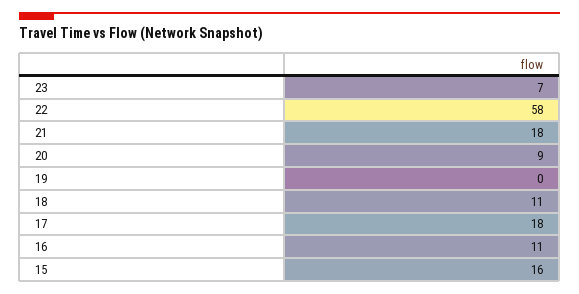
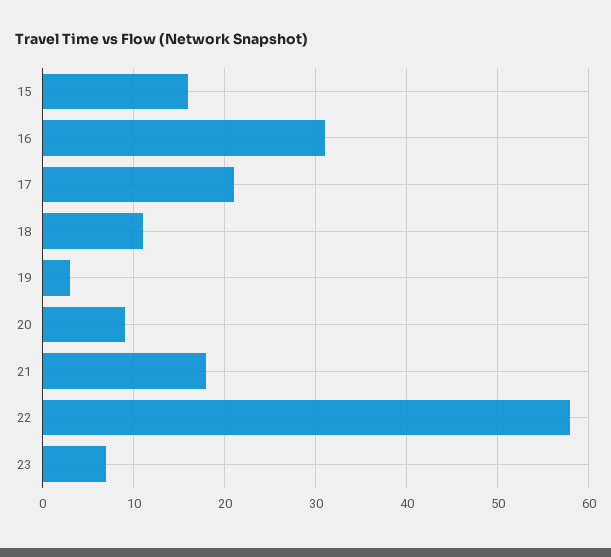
  {
    "23": 7,
    "22": 58,
    "21": 18,
    "20": 9,
-   "19": 0,
+   "19": 3,
    "18": 11,
-   "17": 18,
+   "17": 21,
-   "16": 11,
+   "16": 31,
    "15": 16
  }

